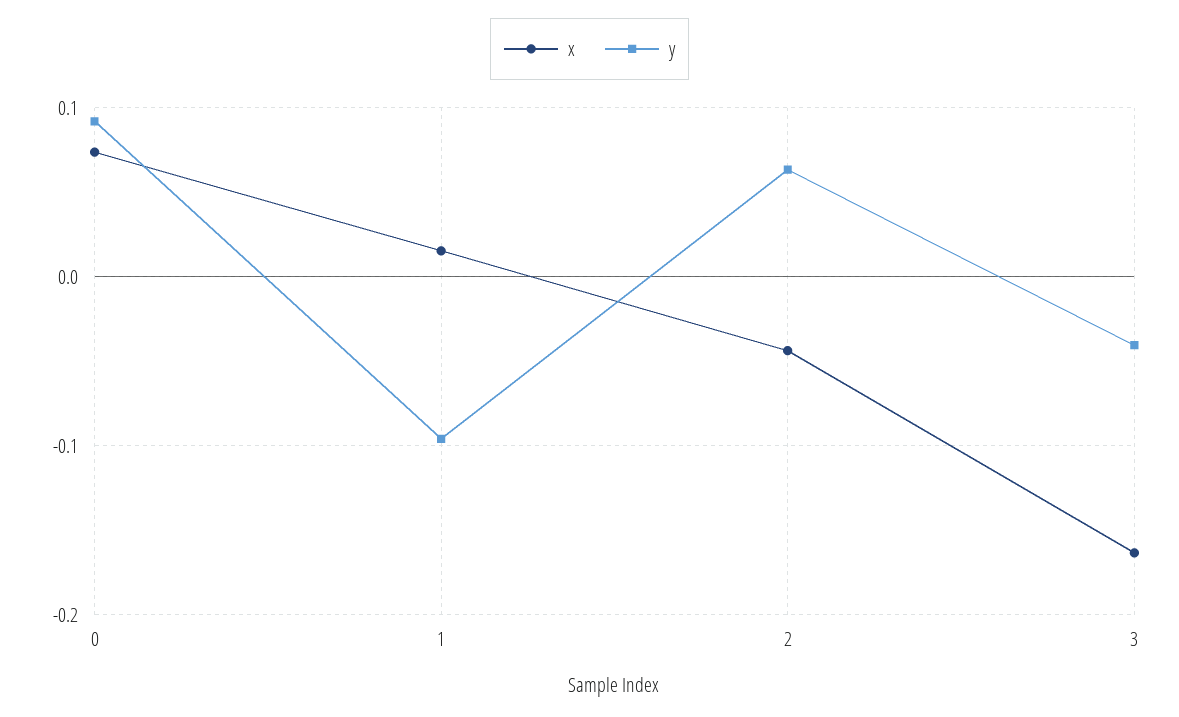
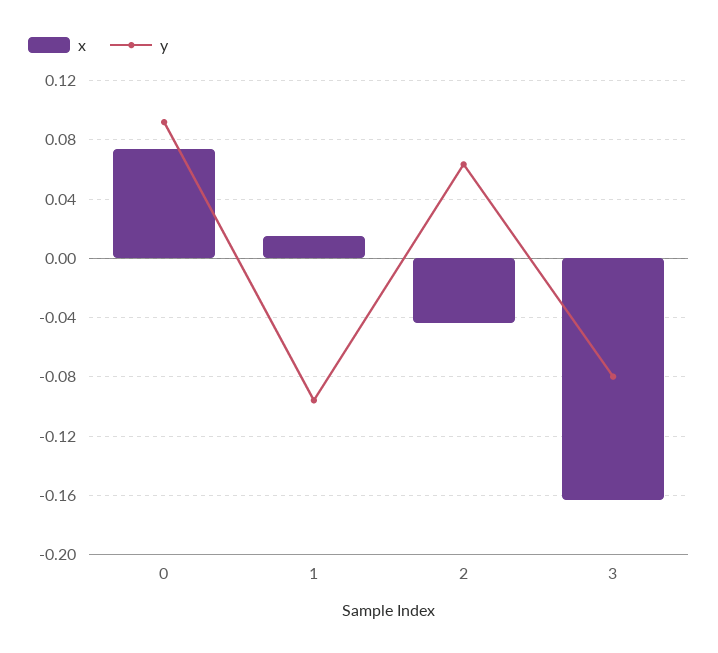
  {
    "x": {
      "0": 0.075,
      "1": 0.015,
      "2": -0.045,
      "3": -0.165
    },
    "y": {
      "0": 0.09,
      "1": -0.095,
      "2": 0.065,
-     "3": -0.04
+     "3": -0.08
    }
  }

